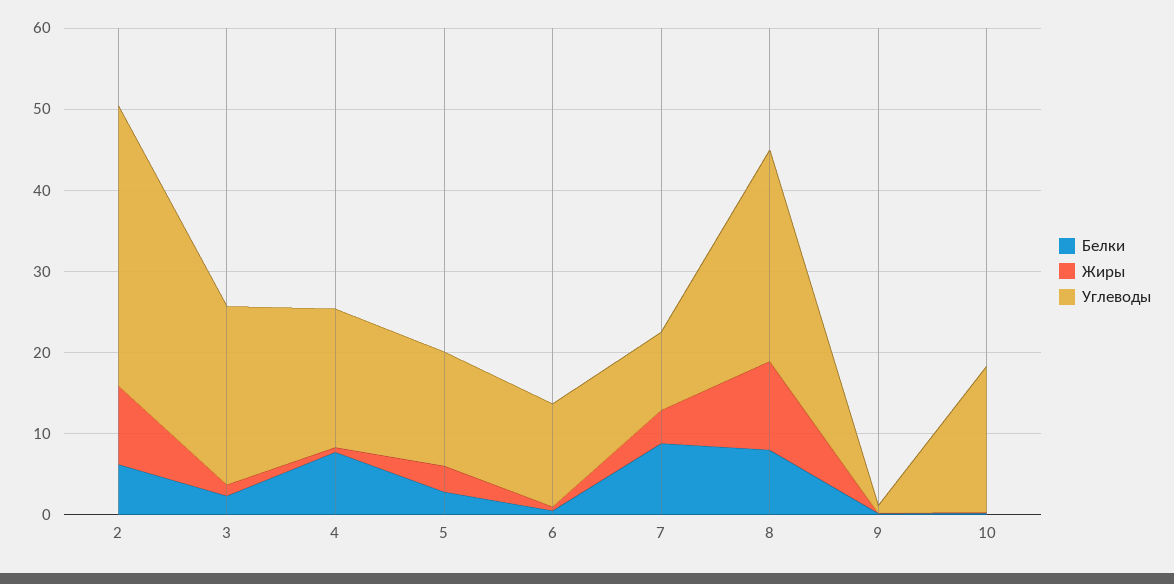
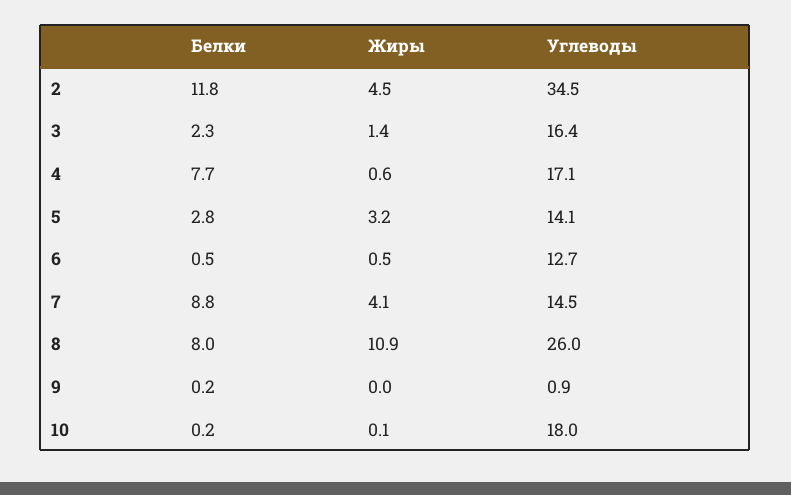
  {
    "Белки": {
-     "2": 6,
+     "2": 11.8,
      "3": 2.3,
      "4": 7.7,
      "5": 2.8,
      "6": 0.5,
      "7": 8.8,
      "8": 8,
      "9": 0.2,
      "10": 0.2
    },
    "Жиры": {
-     "2": 10,
+     "2": 4.5,
      "3": 1.4,
      "4": 0.6,
      "5": 3.2,
      "6": 0.5,
      "7": 4.1,
      "8": 10.9,
      "9": 0,
      "10": 0.1
    },
    "Углеводы": {
      "2": 34.5,
-     "3": 22,
+     "3": 16.4,
      "4": 17.1,
      "5": 14.1,
      "6": 12.7,
-     "7": 10,
+     "7": 14.5,
      "8": 26,
      "9": 0.9,
      "10": 18
    }
  }

